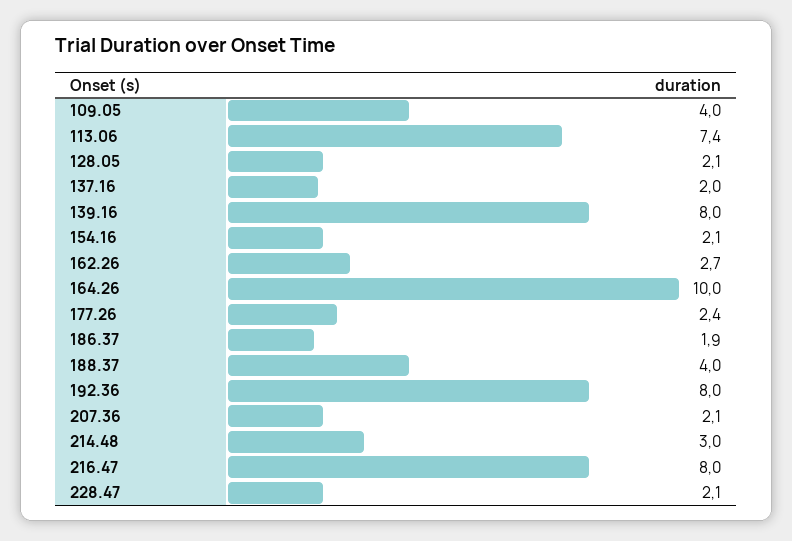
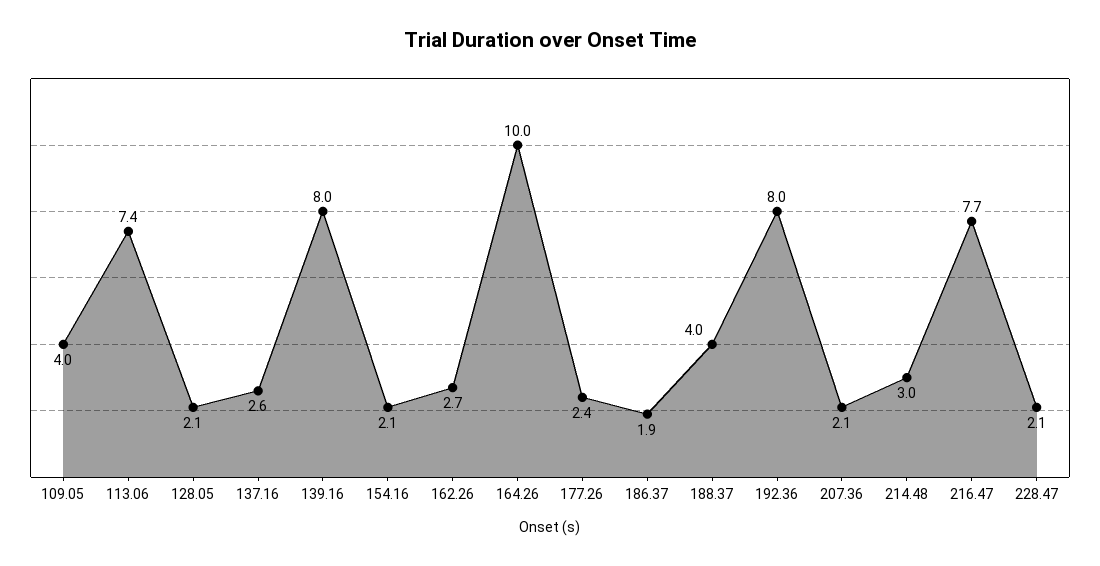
  {
    "109.05": 4,
    "113.06": 7.4,
    "128.05": 2.1,
-   "137.16": 2,
+   "137.16": 2.6,
    "139.16": 8,
    "154.16": 2.1,
    "162.26": 2.7,
    "164.26": 10,
    "177.26": 2.4,
    "186.37": 1.9,
    "188.37": 4,
    "192.36": 8,
    "207.36": 2.1,
    "214.48": 3,
-   "216.47": 8,
+   "216.47": 7.7,
    "228.47": 2.1
  }

